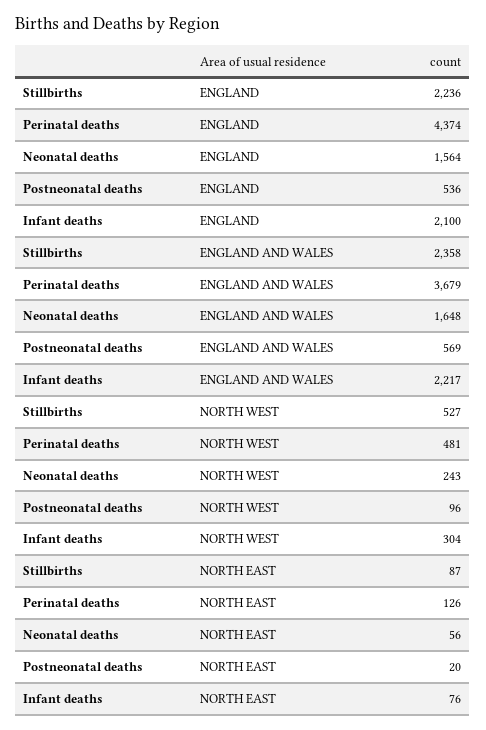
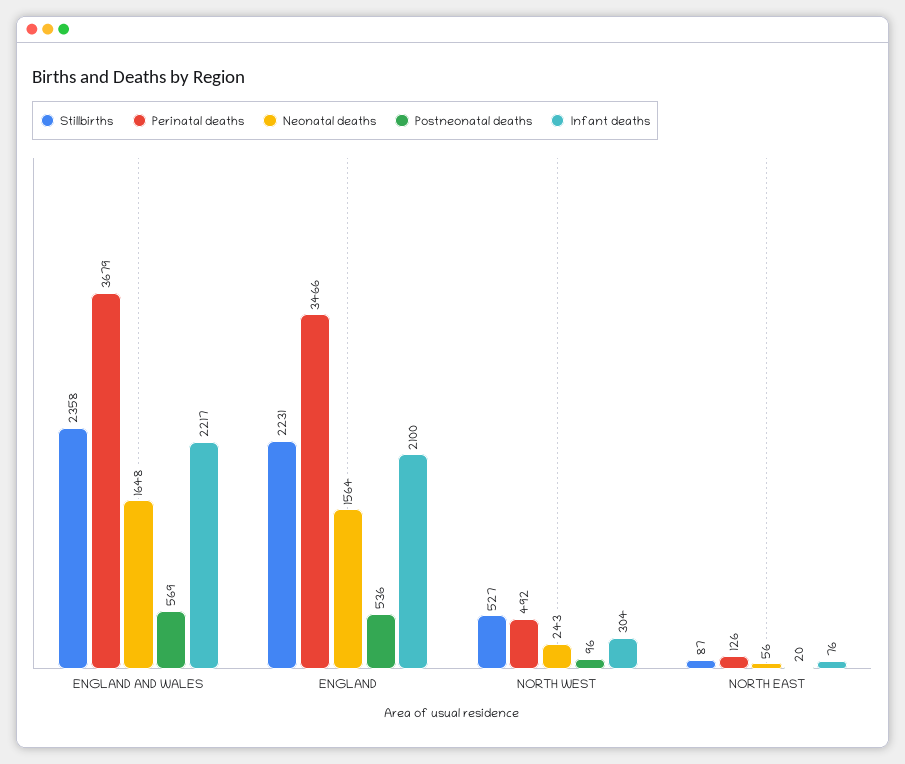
  {
    "Stillbirths": {
-     "ENGLAND": 2236,
+     "ENGLAND": 2231,
      "ENGLAND AND WALES": 2358,
      "NORTH WEST": 527,
      "NORTH EAST": 87
    },
    "Perinatal deaths": {
-     "ENGLAND": 4374,
+     "ENGLAND": 3466,
      "ENGLAND AND WALES": 3679,
-     "NORTH WEST": 481,
+     "NORTH WEST": 492,
      "NORTH EAST": 126
    },
    "Neonatal deaths": {
      "ENGLAND": 1564,
      "ENGLAND AND WALES": 1648,
      "NORTH WEST": 243,
      "NORTH EAST": 56
    },
    "Postneonatal deaths": {
      "ENGLAND": 536,
      "ENGLAND AND WALES": 569,
      "NORTH WEST": 96,
      "NORTH EAST": 20
    },
    "Infant deaths": {
      "ENGLAND": 2100,
      "ENGLAND AND WALES": 2217,
      "NORTH WEST": 304,
      "NORTH EAST": 76
    }
  }

